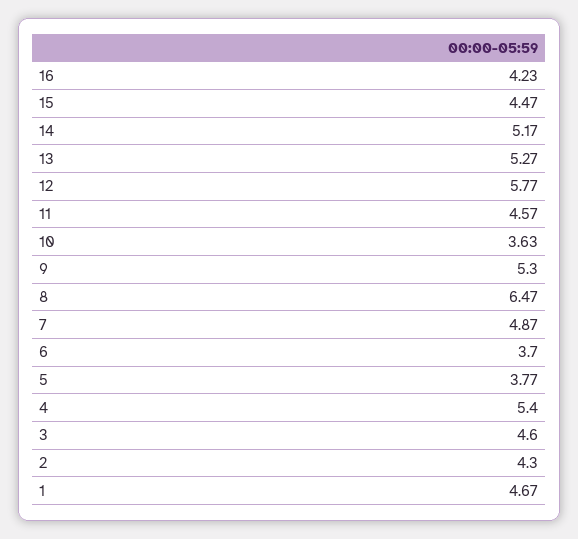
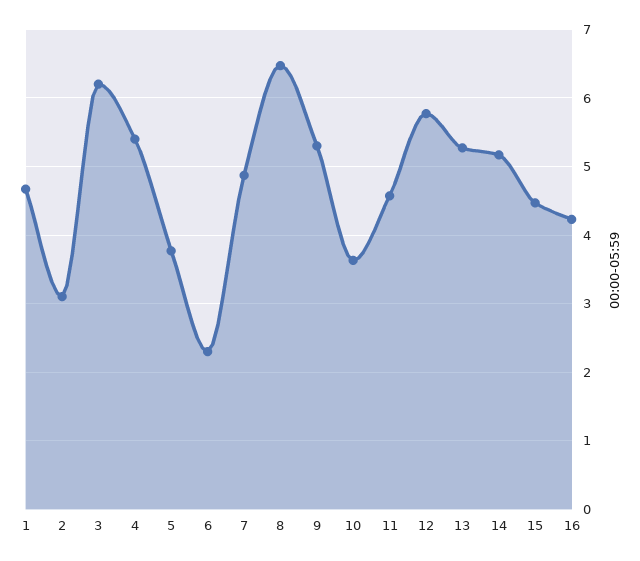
  {
    "16": 4.23,
    "15": 4.47,
    "14": 5.17,
    "13": 5.27,
    "12": 5.77,
    "11": 4.57,
    "10": 3.63,
    "9": 5.3,
    "8": 6.47,
    "7": 4.87,
-   "6": 3.7,
+   "6": 2.3,
    "5": 3.77,
    "4": 5.4,
-   "3": 4.6,
+   "3": 6.2,
-   "2": 4.3,
+   "2": 3.1,
    "1": 4.67
  }

